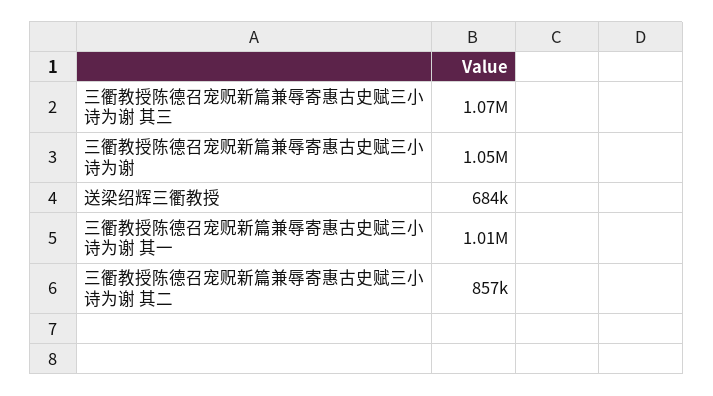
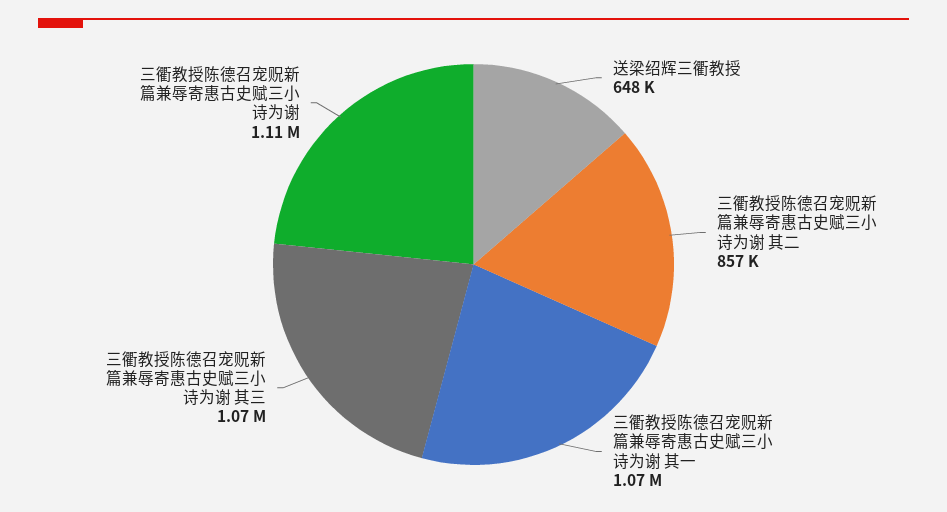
  {
    "三衢教授陈德召宠贶新篇兼辱寄惠古史赋三小诗为谢 其三": 1070000,
-   "三衢教授陈德召宠贶新篇兼辱寄惠古史赋三小诗为谢": 1050000,
+   "三衢教授陈德召宠贶新篇兼辱寄惠古史赋三小诗为谢": 1110000,
-   "送梁绍辉三衢教授": 684000,
+   "送梁绍辉三衢教授": 648000,
-   "三衢教授陈德召宠贶新篇兼辱寄惠古史赋三小诗为谢 其一": 1010000,
+   "三衢教授陈德召宠贶新篇兼辱寄惠古史赋三小诗为谢 其一": 1070000,
    "三衢教授陈德召宠贶新篇兼辱寄惠古史赋三小诗为谢 其二": 857000
  }

